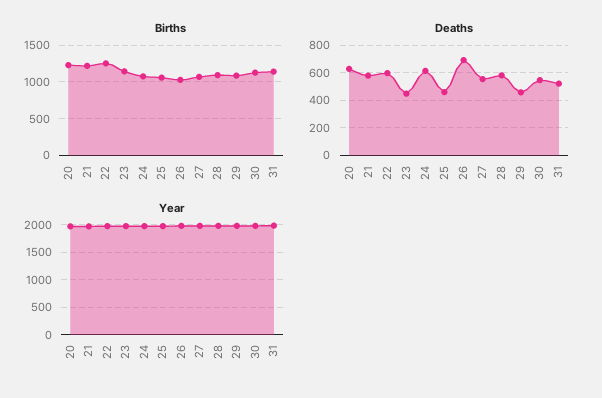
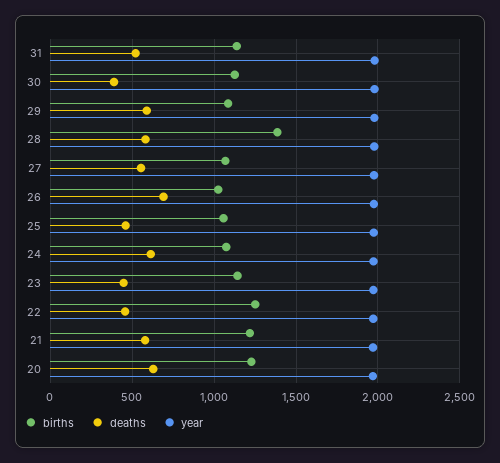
  {
    "Births": {
      "20": 1250,
      "21": 1200,
      "22": 1250,
      "23": 1150,
      "24": 1050,
      "25": 1050,
      "26": 1050,
      "27": 1050,
-     "28": 1100,
+     "28": 1400,
      "29": 1100,
      "30": 1150,
      "31": 1150
    },
    "Deaths": {
      "20": 650,
      "21": 600,
-     "22": 600,
+     "22": 450,
      "23": 450,
      "24": 600,
      "25": 450,
      "26": 700,
      "27": 550,
      "28": 600,
-     "29": 450,
+     "29": 600,
-     "30": 550,
+     "30": 400,
      "31": 500
    },
    "Year": {
      "20": 1950,
      "21": 1950,
      "22": 1950,
      "23": 1950,
      "24": 1950,
      "25": 1950,
      "26": 2000,
      "27": 2000,
      "28": 2000,
      "29": 2000,
      "30": 2000,
      "31": 2000
    }
  }

